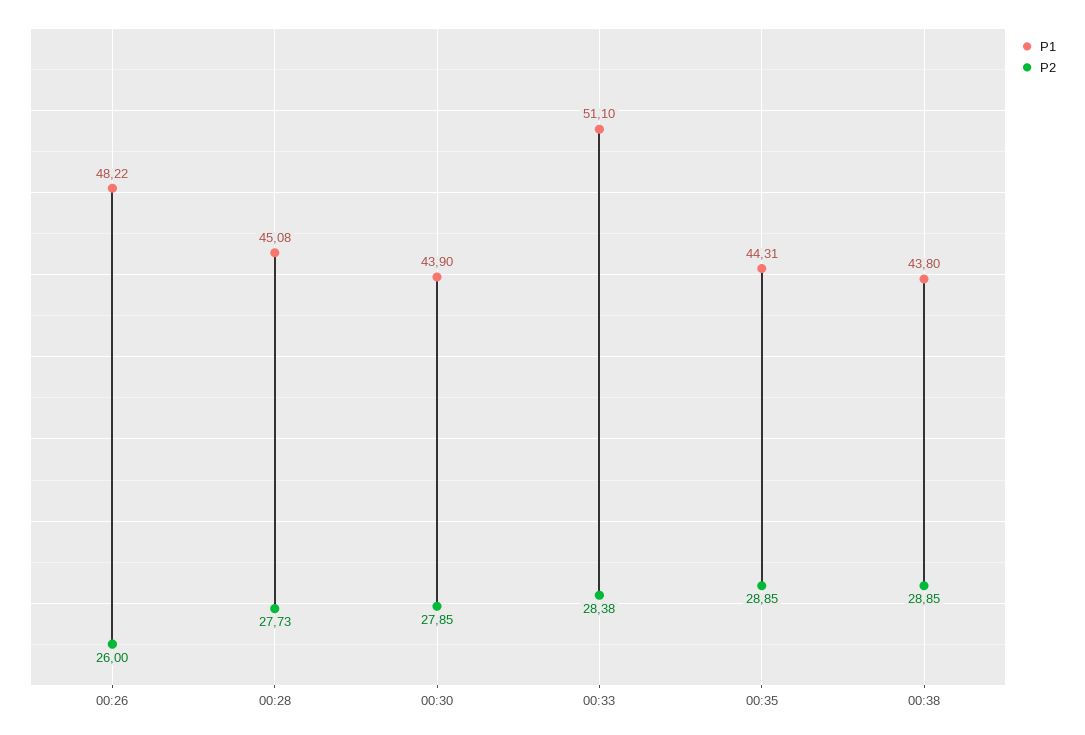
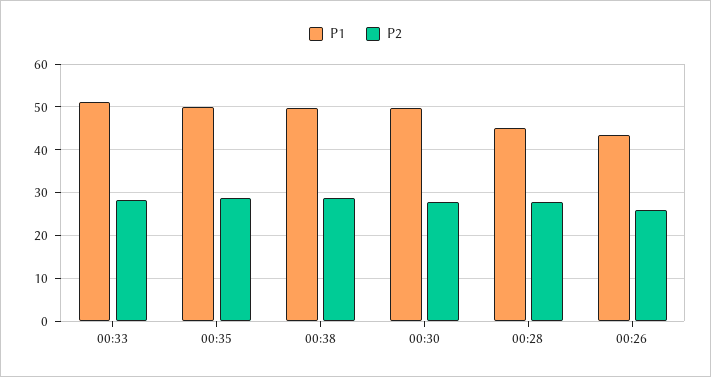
  {
    "P1": {
-     "00:26": 48.22,
+     "00:26": 44,
      "00:28": 45.08,
-     "00:30": 43.9,
+     "00:30": 50,
      "00:33": 51.1,
-     "00:35": 44.31,
+     "00:35": 50,
-     "00:38": 43.8
+     "00:38": 50
    },
    "P2": {
      "00:26": 26,
      "00:28": 27.73,
      "00:30": 27.85,
      "00:33": 28.38,
      "00:35": 28.85,
      "00:38": 28.85
    }
  }

